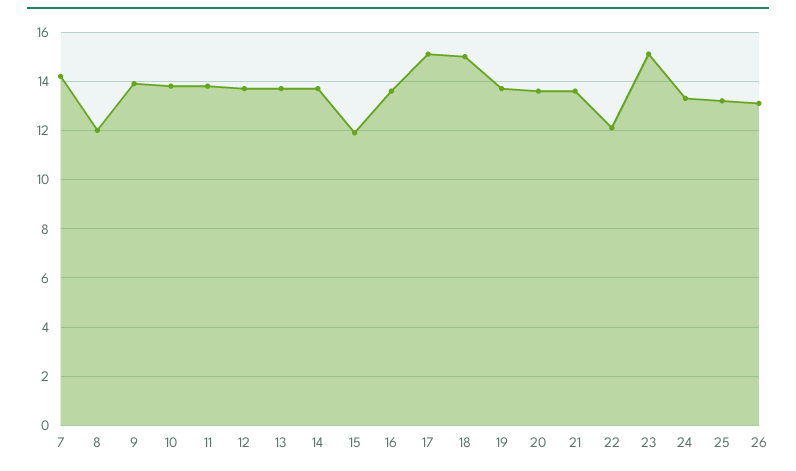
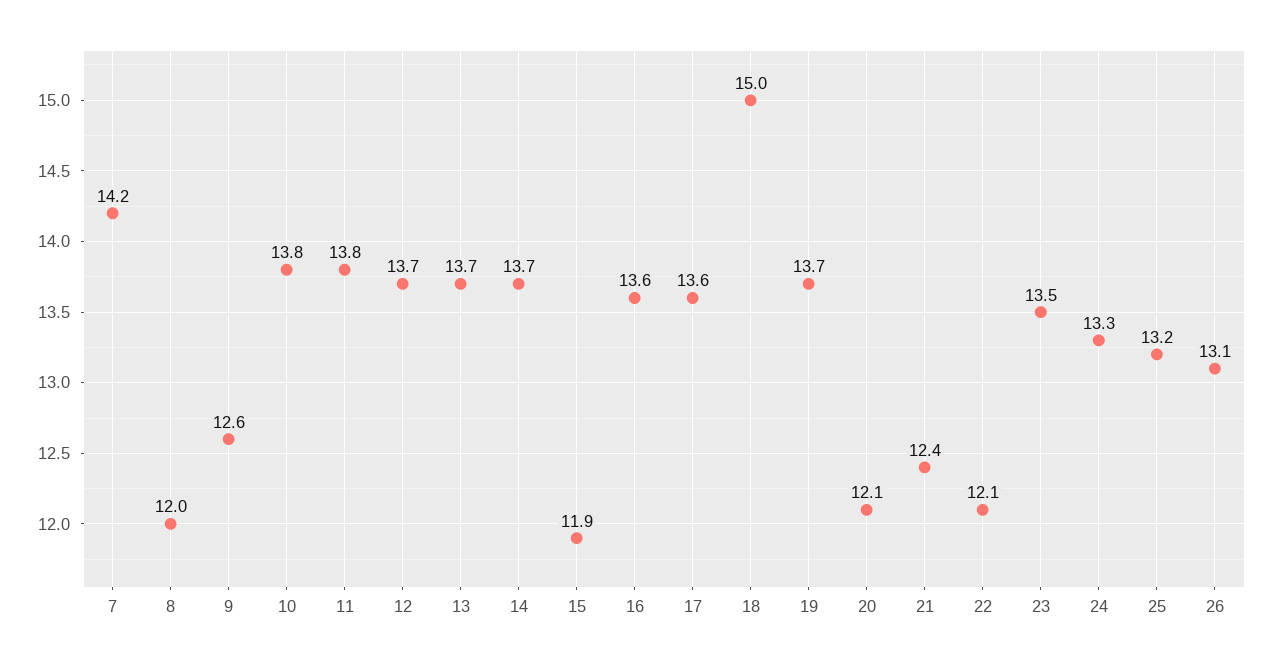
  {
    "7": 14.2,
    "8": 12,
-   "9": 14,
+   "9": 12.6,
    "10": 13.8,
    "11": 13.8,
    "12": 13.7,
    "13": 13.7,
    "14": 13.7,
    "15": 11.9,
    "16": 13.6,
-   "17": 15,
+   "17": 13.6,
    "18": 15,
    "19": 13.7,
-   "20": 13.5,
+   "20": 12.1,
-   "21": 13.5,
+   "21": 12.4,
    "22": 12.1,
-   "23": 15,
+   "23": 13.5,
    "24": 13.3,
    "25": 13.2,
    "26": 13.1
  }

